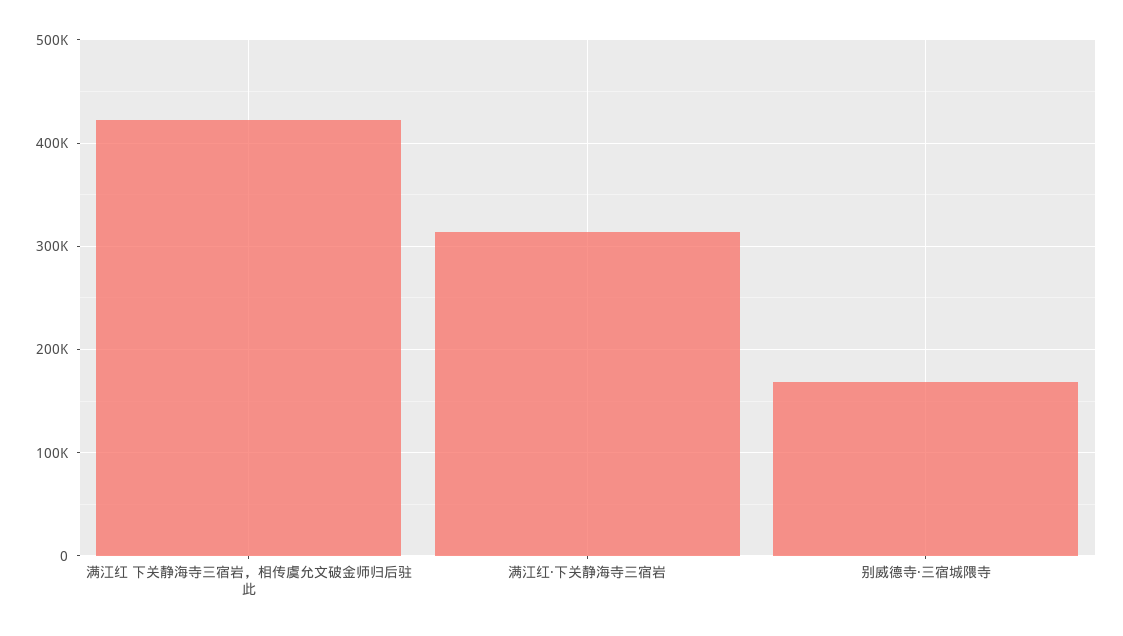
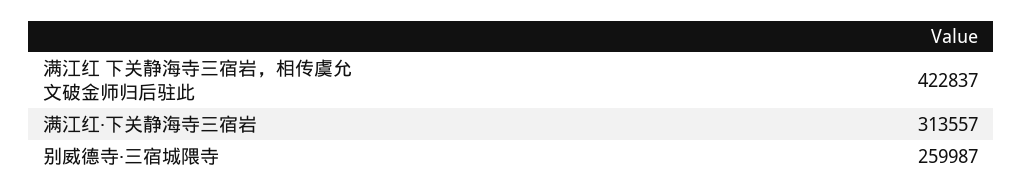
  {
    "满江红 下关静海寺三宿岩，相传虞允文破金师归后驻此": 422837,
    "满江红·下关静海寺三宿岩": 313557,
-   "别威德寺·三宿城隈寺": 170000
+   "别威德寺·三宿城隈寺": 259987
  }

